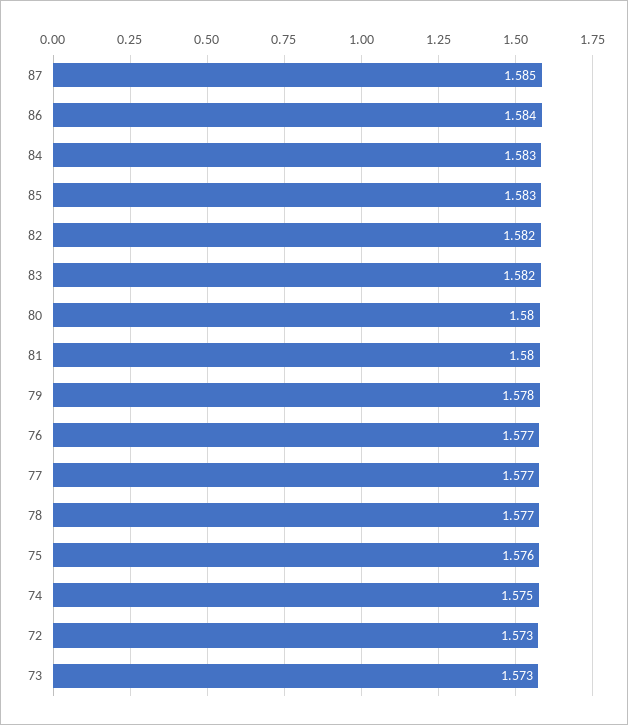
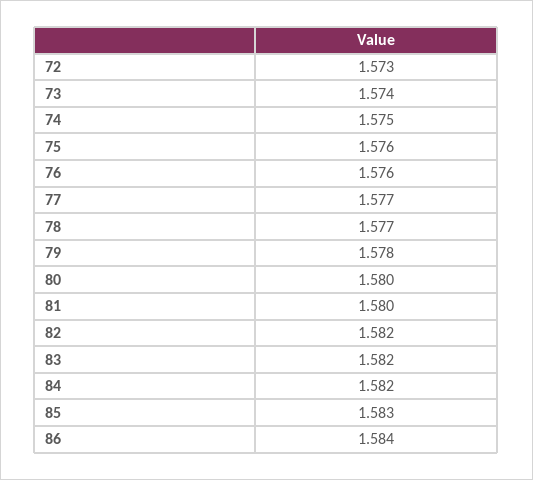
  {
-   "87": 1.585,
    "86": 1.584,
-   "84": 1.583,
+   "84": 1.582,
    "85": 1.583,
    "82": 1.582,
    "83": 1.582,
    "80": 1.58,
    "81": 1.58,
    "79": 1.578,
-   "76": 1.577,
+   "76": 1.576,
    "77": 1.577,
    "78": 1.577,
    "75": 1.576,
    "74": 1.575,
    "72": 1.573,
-   "73": 1.573
+   "73": 1.574
  }

